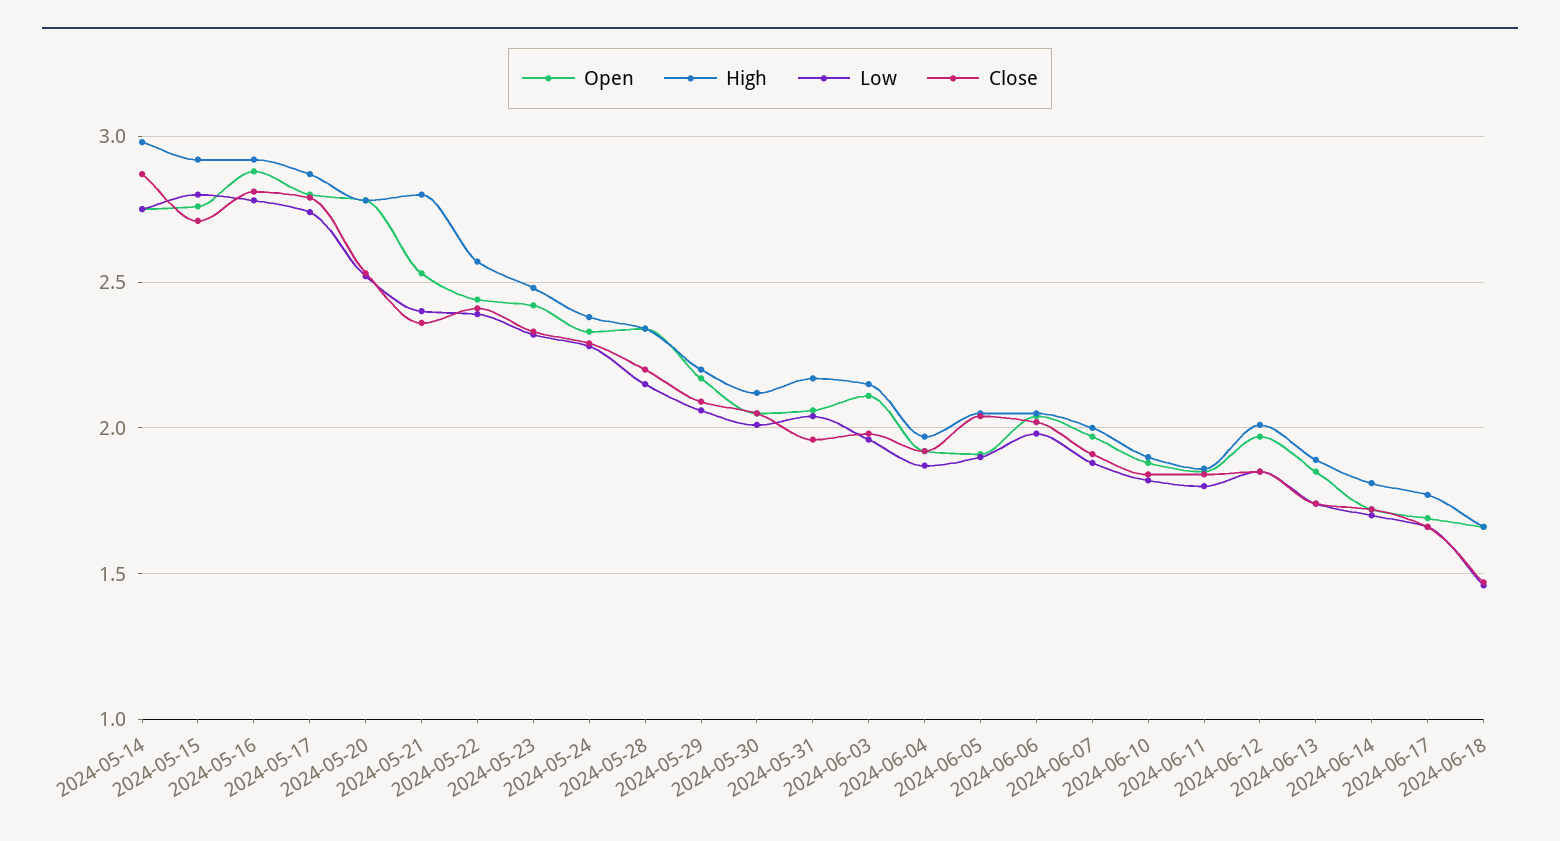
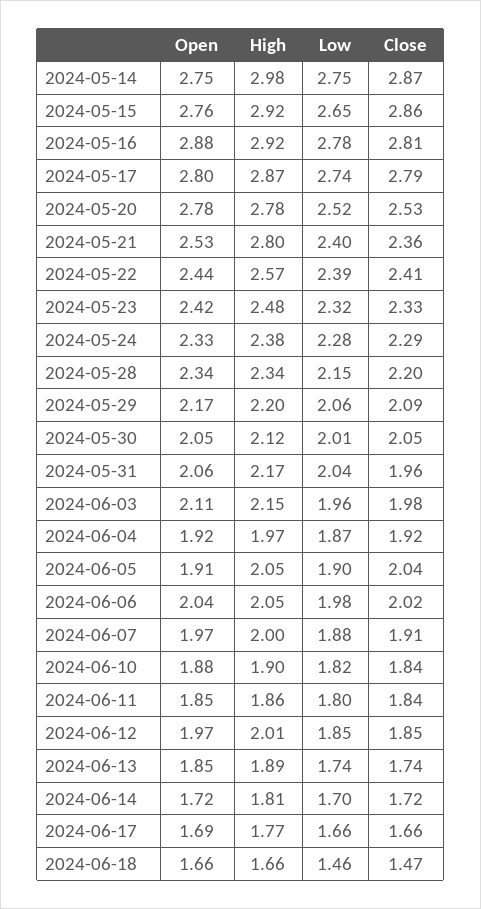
  {
    "Open": {
      "2024-05-14": 2.75,
      "2024-05-15": 2.76,
      "2024-05-16": 2.88,
      "2024-05-17": 2.8,
      "2024-05-20": 2.78,
      "2024-05-21": 2.53,
      "2024-05-22": 2.44,
      "2024-05-23": 2.42,
      "2024-05-24": 2.33,
      "2024-05-28": 2.34,
      "2024-05-29": 2.17,
      "2024-05-30": 2.05,
      "2024-05-31": 2.06,
      "2024-06-03": 2.11,
      "2024-06-04": 1.92,
      "2024-06-05": 1.91,
      "2024-06-06": 2.04,
      "2024-06-07": 1.97,
      "2024-06-10": 1.88,
      "2024-06-11": 1.85,
      "2024-06-12": 1.97,
      "2024-06-13": 1.85,
      "2024-06-14": 1.72,
      "2024-06-17": 1.69,
      "2024-06-18": 1.66
    },
    "High": {
      "2024-05-14": 2.98,
      "2024-05-15": 2.92,
      "2024-05-16": 2.92,
      "2024-05-17": 2.87,
      "2024-05-20": 2.78,
      "2024-05-21": 2.8,
      "2024-05-22": 2.57,
      "2024-05-23": 2.48,
      "2024-05-24": 2.38,
      "2024-05-28": 2.34,
      "2024-05-29": 2.2,
      "2024-05-30": 2.12,
      "2024-05-31": 2.17,
      "2024-06-03": 2.15,
      "2024-06-04": 1.97,
      "2024-06-05": 2.05,
      "2024-06-06": 2.05,
      "2024-06-07": 2,
      "2024-06-10": 1.9,
      "2024-06-11": 1.86,
      "2024-06-12": 2.01,
      "2024-06-13": 1.89,
      "2024-06-14": 1.81,
      "2024-06-17": 1.77,
      "2024-06-18": 1.66
    },
    "Low": {
      "2024-05-14": 2.75,
-     "2024-05-15": 2.8,
+     "2024-05-15": 2.65,
      "2024-05-16": 2.78,
      "2024-05-17": 2.74,
      "2024-05-20": 2.52,
      "2024-05-21": 2.4,
      "2024-05-22": 2.39,
      "2024-05-23": 2.32,
      "2024-05-24": 2.28,
      "2024-05-28": 2.15,
      "2024-05-29": 2.06,
      "2024-05-30": 2.01,
      "2024-05-31": 2.04,
      "2024-06-03": 1.96,
      "2024-06-04": 1.87,
      "2024-06-05": 1.9,
      "2024-06-06": 1.98,
      "2024-06-07": 1.88,
      "2024-06-10": 1.82,
      "2024-06-11": 1.8,
      "2024-06-12": 1.85,
      "2024-06-13": 1.74,
      "2024-06-14": 1.7,
      "2024-06-17": 1.66,
      "2024-06-18": 1.46
    },
    "Close": {
      "2024-05-14": 2.87,
-     "2024-05-15": 2.7,
+     "2024-05-15": 2.86,
      "2024-05-16": 2.81,
      "2024-05-17": 2.79,
      "2024-05-20": 2.53,
      "2024-05-21": 2.36,
      "2024-05-22": 2.41,
      "2024-05-23": 2.33,
      "2024-05-24": 2.29,
      "2024-05-28": 2.2,
      "2024-05-29": 2.09,
      "2024-05-30": 2.05,
      "2024-05-31": 1.96,
      "2024-06-03": 1.98,
      "2024-06-04": 1.92,
      "2024-06-05": 2.04,
      "2024-06-06": 2.02,
      "2024-06-07": 1.91,
      "2024-06-10": 1.84,
      "2024-06-11": 1.84,
      "2024-06-12": 1.85,
      "2024-06-13": 1.74,
      "2024-06-14": 1.72,
      "2024-06-17": 1.66,
      "2024-06-18": 1.47
    }
  }

